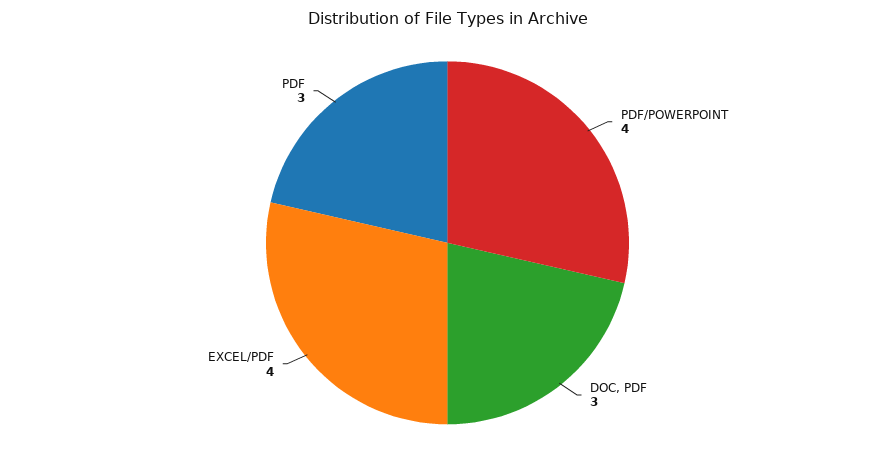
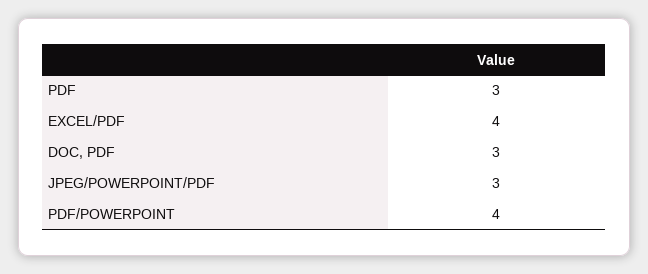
  {
    "PDF/POWERPOINT": 4,
    "DOC, PDF": 3,
    "EXCEL/PDF": 4,
-   "PDF": 3
+   "PDF": 3,
+   "JPEG/POWERPOINT/PDF": 3
  }

